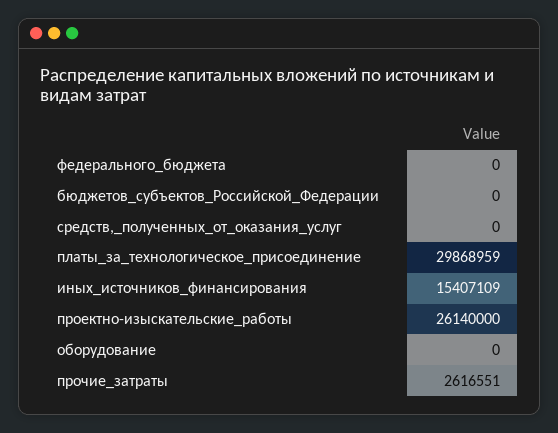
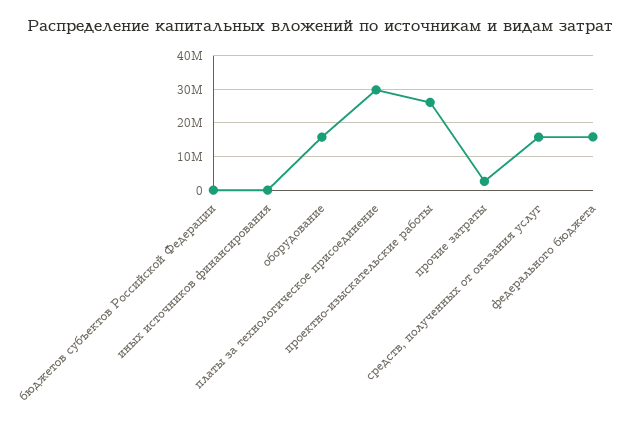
  {
-   "федерального_бюджета": 0,
+   "федерального_бюджета": 16000000,
    "бюджетов_субъектов_Российской_Федерации": 0,
-   "средств,_полученных_от_оказания_услуг": 0,
+   "средств,_полученных_от_оказания_услуг": 16000000,
    "платы_за_технологическое_присоединение": 29868959,
-   "иных_источников_финансирования": 15407109,
+   "иных_источников_финансирования": 0,
    "проектно-изыскательские_работы": 26140000,
-   "оборудование": 0,
+   "оборудование": 16000000,
    "прочие_затраты": 2616551
  }

